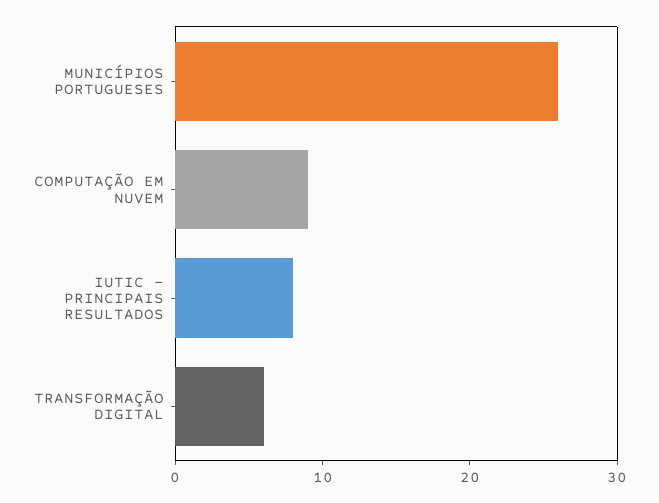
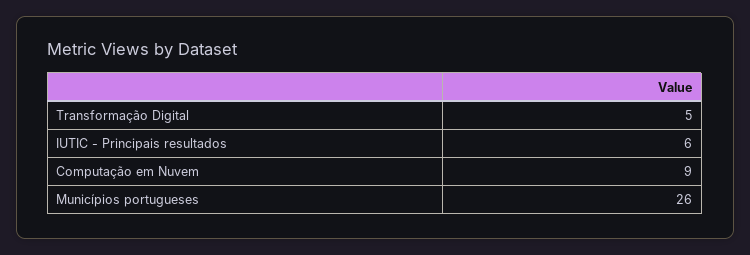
  {
    "MUNICÍPIOS PORTUGUESES": 26,
    "COMPUTAÇÃO EM NUVEM": 9,
-   "IUTIC - PRINCIPAIS RESULTADOS": 8,
+   "IUTIC - PRINCIPAIS RESULTADOS": 6,
-   "TRANSFORMAÇÃO DIGITAL": 6
+   "TRANSFORMAÇÃO DIGITAL": 5
  }

